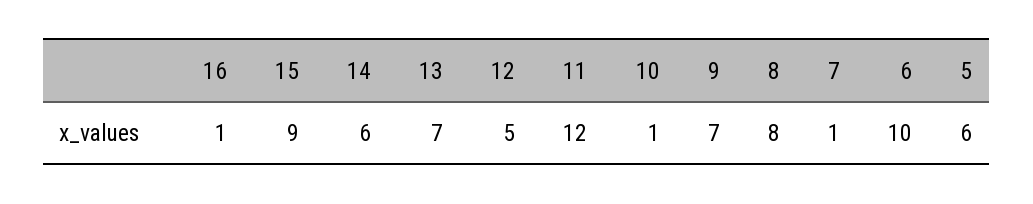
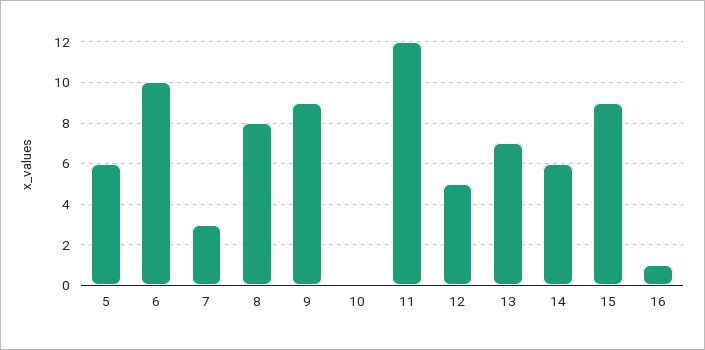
  {
    "16": 1,
    "15": 9,
    "14": 6,
    "13": 7,
    "12": 5,
    "11": 12,
-   "10": 1,
+   "10": 0,
-   "9": 7,
+   "9": 9,
    "8": 8,
-   "7": 1,
+   "7": 3,
    "6": 10,
    "5": 6
  }

